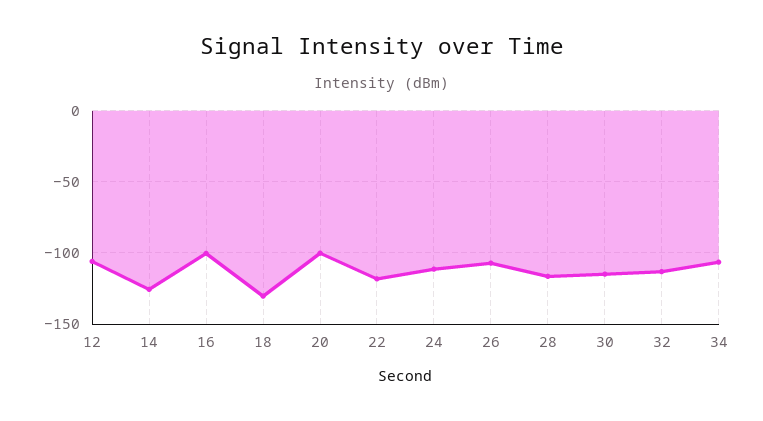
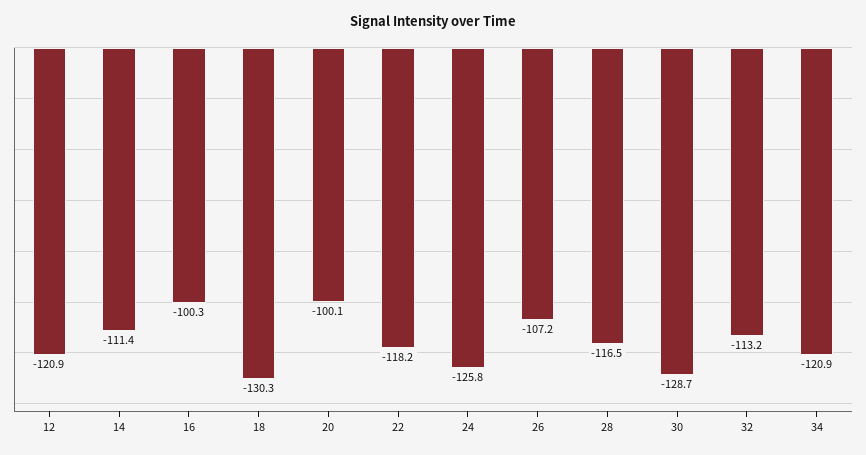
  {
-   "12": -105,
+   "12": -120.9,
-   "14": -125,
+   "14": -111.4,
    "16": -100.3,
    "18": -130.3,
    "20": -100.1,
    "22": -118.2,
-   "24": -110,
+   "24": -125.8,
    "26": -107.2,
    "28": -116.5,
-   "30": -115,
+   "30": -128.7,
    "32": -113.2,
-   "34": -105
+   "34": -120.9
  }

